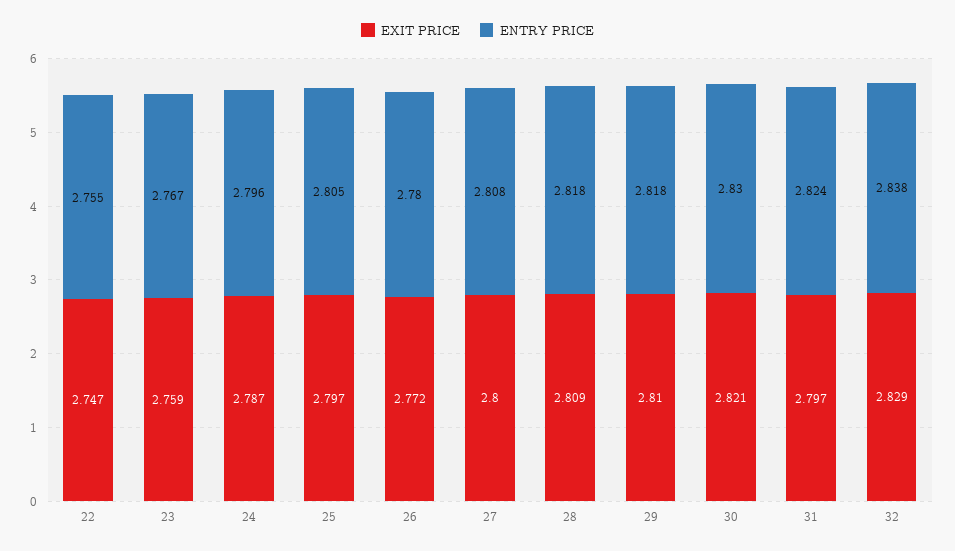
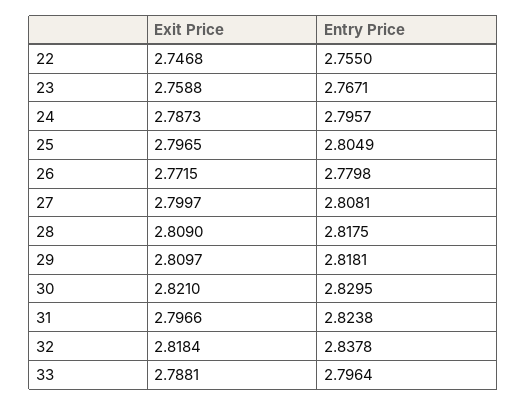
  {
    "EXIT PRICE": {
      "22": 2.7468,
      "23": 2.7588,
      "24": 2.7873,
      "25": 2.7965,
      "26": 2.7715,
      "27": 2.7997,
      "28": 2.809,
      "29": 2.8097,
      "30": 2.821,
      "31": 2.7966,
-     "32": 2.829
+     "32": 2.8184,
+     "33": 2.7881
    },
    "ENTRY PRICE": {
      "22": 2.755,
      "23": 2.7671,
      "24": 2.7957,
      "25": 2.8049,
      "26": 2.7798,
      "27": 2.8081,
      "28": 2.8175,
      "29": 2.8181,
      "30": 2.8295,
      "31": 2.8238,
-     "32": 2.8378
+     "32": 2.8378,
+     "33": 2.7964
    }
  }

